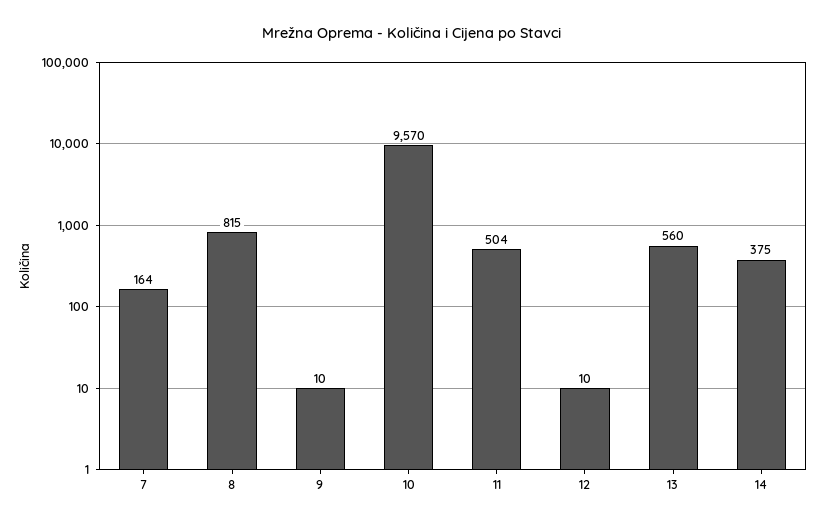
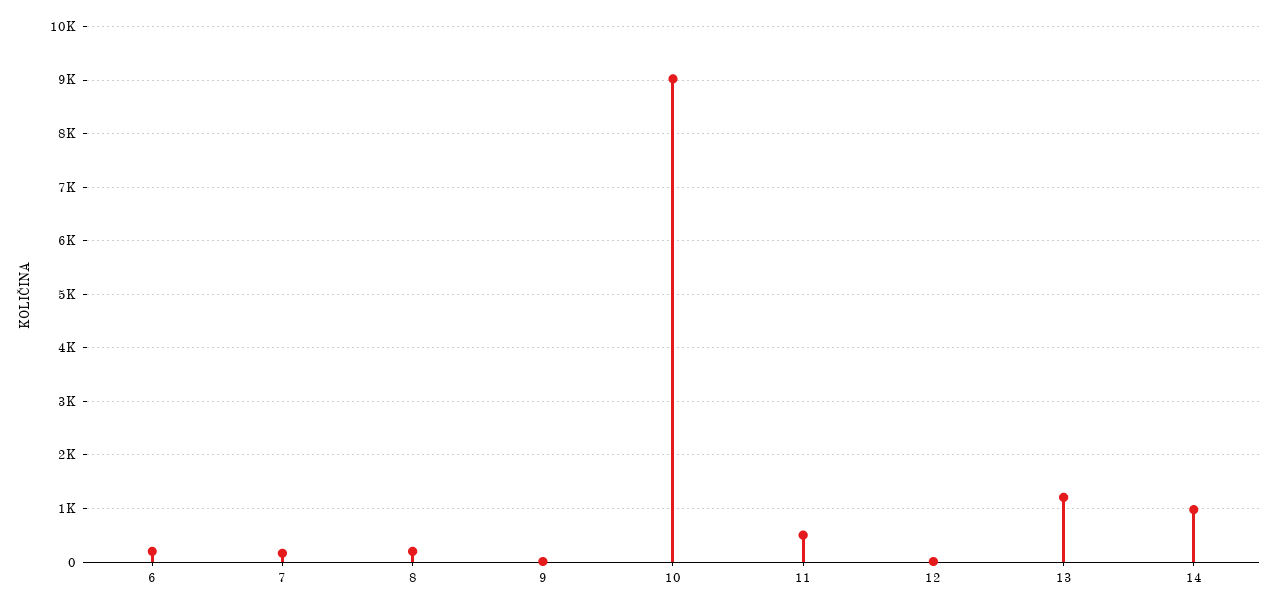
  {
    "7": 164,
-   "8": 815,
+   "8": 200,
    "9": 10,
-   "10": 9570,
+   "10": 9000,
    "11": 504,
    "12": 10,
-   "13": 560,
+   "13": 1200,
-   "14": 375
+   "14": 1000,
+   "6": 200
  }

